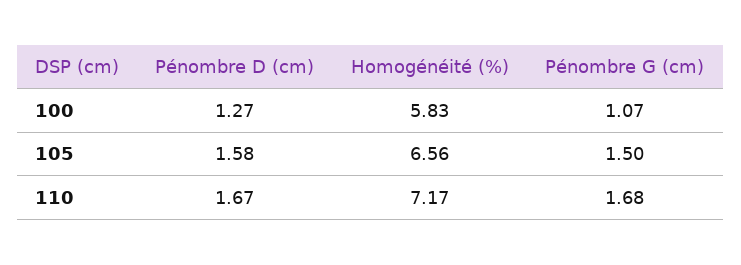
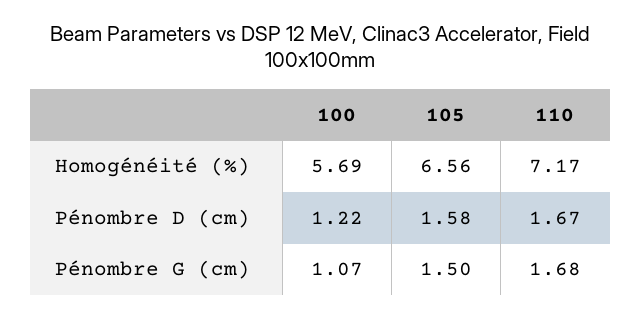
  {
    "Pénombre D (cm)": {
-     "100": 1.27,
+     "100": 1.22,
      "105": 1.58,
      "110": 1.67
    },
    "Homogénéité (%)": {
-     "100": 5.83,
+     "100": 5.69,
      "105": 6.56,
      "110": 7.17
    },
    "Pénombre G (cm)": {
      "100": 1.07,
      "105": 1.5,
      "110": 1.68
    }
  }

